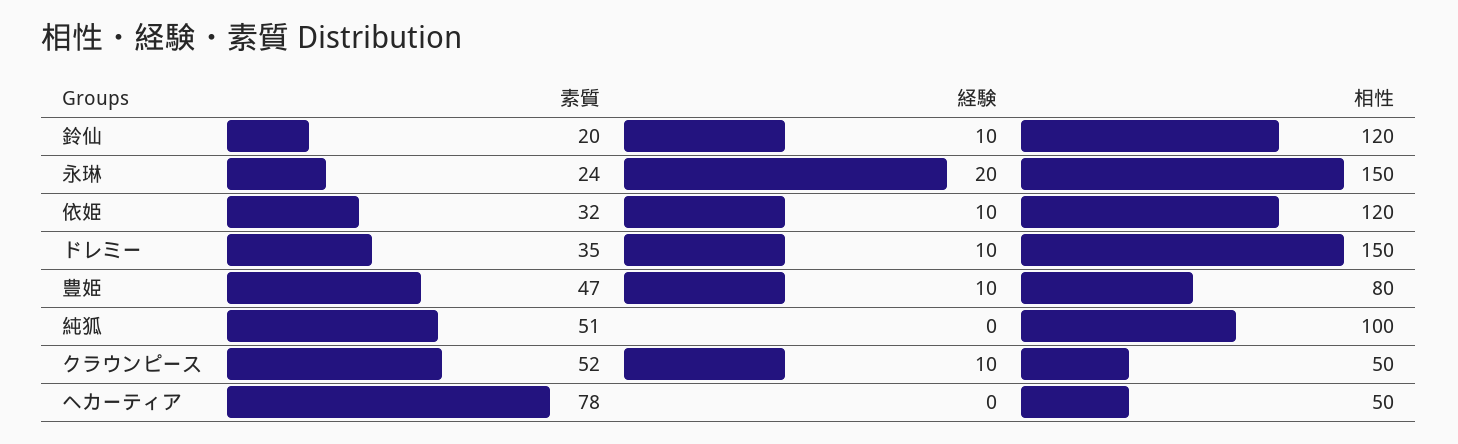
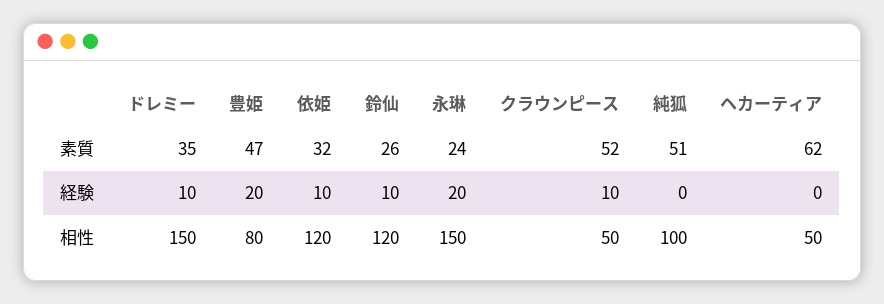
  {
    "素質": {
-     "鈴仙": 20,
+     "鈴仙": 26,
      "永琳": 24,
      "依姫": 32,
      "ドレミー": 35,
      "豊姫": 47,
      "純狐": 51,
      "クラウンピース": 52,
-     "ヘカーティア": 78
+     "ヘカーティア": 62
    },
    "経験": {
      "鈴仙": 10,
      "永琳": 20,
      "依姫": 10,
      "ドレミー": 10,
-     "豊姫": 10,
+     "豊姫": 20,
      "純狐": 0,
      "クラウンピース": 10,
      "ヘカーティア": 0
    },
    "相性": {
      "鈴仙": 120,
      "永琳": 150,
      "依姫": 120,
      "ドレミー": 150,
      "豊姫": 80,
      "純狐": 100,
      "クラウンピース": 50,
      "ヘカーティア": 50
    }
  }

